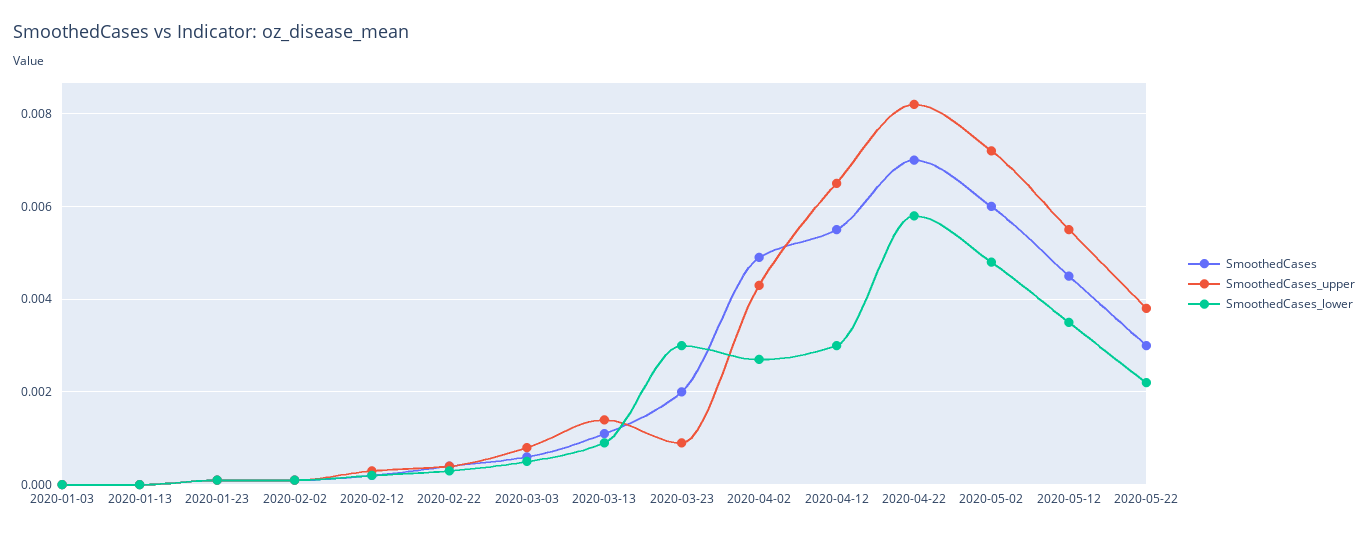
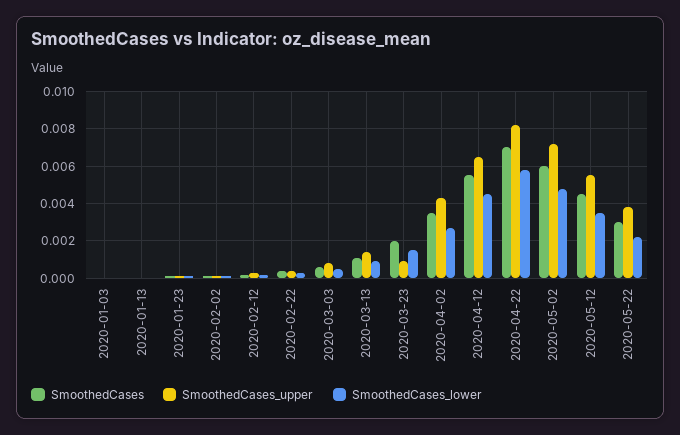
  {
    "SmoothedCases": {
      "2020-01-03": 0,
      "2020-01-13": 0,
      "2020-01-23": 0,
      "2020-02-02": 0,
      "2020-02-12": 0,
      "2020-02-22": 0.0005,
      "2020-03-03": 0.0005,
      "2020-03-13": 0.001,
      "2020-03-23": 0.002,
-     "2020-04-02": 0.005,
+     "2020-04-02": 0.0035,
      "2020-04-12": 0.0055,
      "2020-04-22": 0.007,
      "2020-05-02": 0.006,
      "2020-05-12": 0.0045,
      "2020-05-22": 0.003
    },
    "SmoothedCases_upper": {
      "2020-01-03": 0,
      "2020-01-13": 0,
      "2020-01-23": 0,
      "2020-02-02": 0,
      "2020-02-12": 0.0005,
      "2020-02-22": 0.0005,
      "2020-03-03": 0.001,
      "2020-03-13": 0.0015,
      "2020-03-23": 0.001,
      "2020-04-02": 0.0045,
      "2020-04-12": 0.0065,
      "2020-04-22": 0.008,
      "2020-05-02": 0.007,
      "2020-05-12": 0.0055,
      "2020-05-22": 0.004
    },
    "SmoothedCases_lower": {
      "2020-01-03": 0,
      "2020-01-13": 0,
      "2020-01-23": 0,
      "2020-02-02": 0,
      "2020-02-12": 0,
      "2020-02-22": 0.0005,
      "2020-03-03": 0.0005,
      "2020-03-13": 0.001,
-     "2020-03-23": 0.003,
+     "2020-03-23": 0.0015,
      "2020-04-02": 0.0025,
-     "2020-04-12": 0.003,
+     "2020-04-12": 0.0045,
      "2020-04-22": 0.006,
      "2020-05-02": 0.005,
      "2020-05-12": 0.0035,
      "2020-05-22": 0.002
    }
  }

